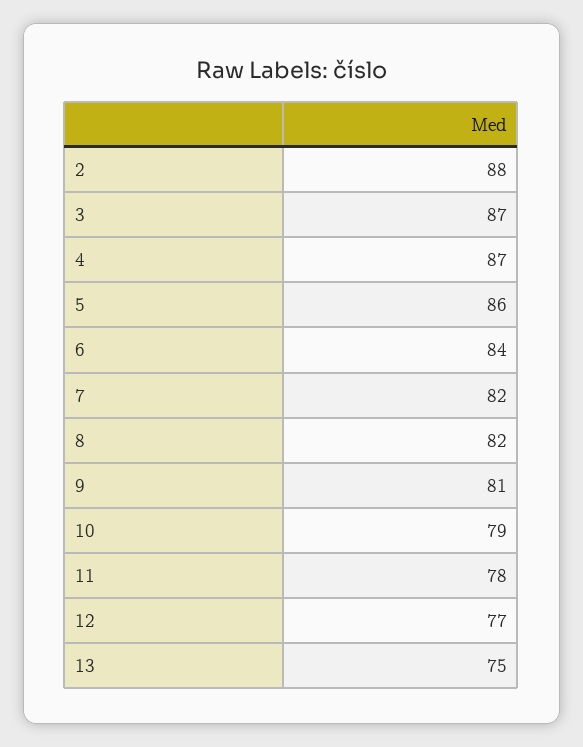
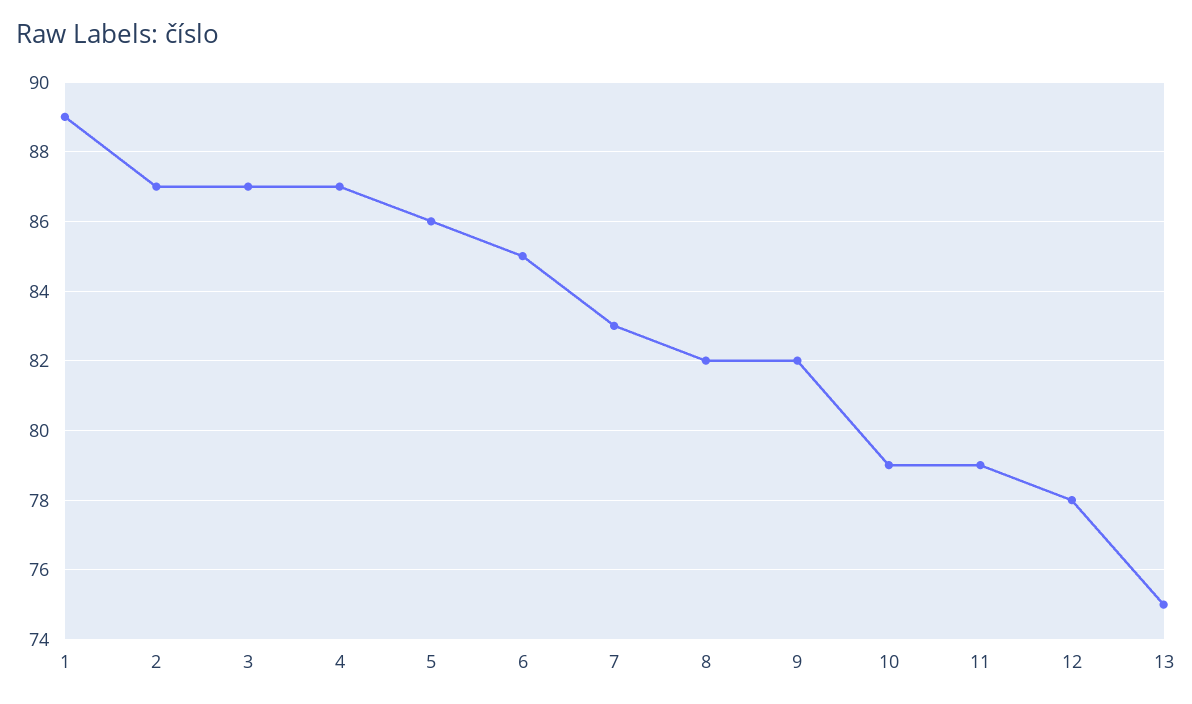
  {
-   "2": 88,
+   "2": 87,
    "3": 87,
    "4": 87,
    "5": 86,
-   "6": 84,
+   "6": 85,
-   "7": 82,
+   "7": 83,
    "8": 82,
-   "9": 81,
+   "9": 82,
    "10": 79,
-   "11": 78,
+   "11": 79,
-   "12": 77,
+   "12": 78,
-   "13": 75
+   "13": 75,
+   "1": 89
  }

